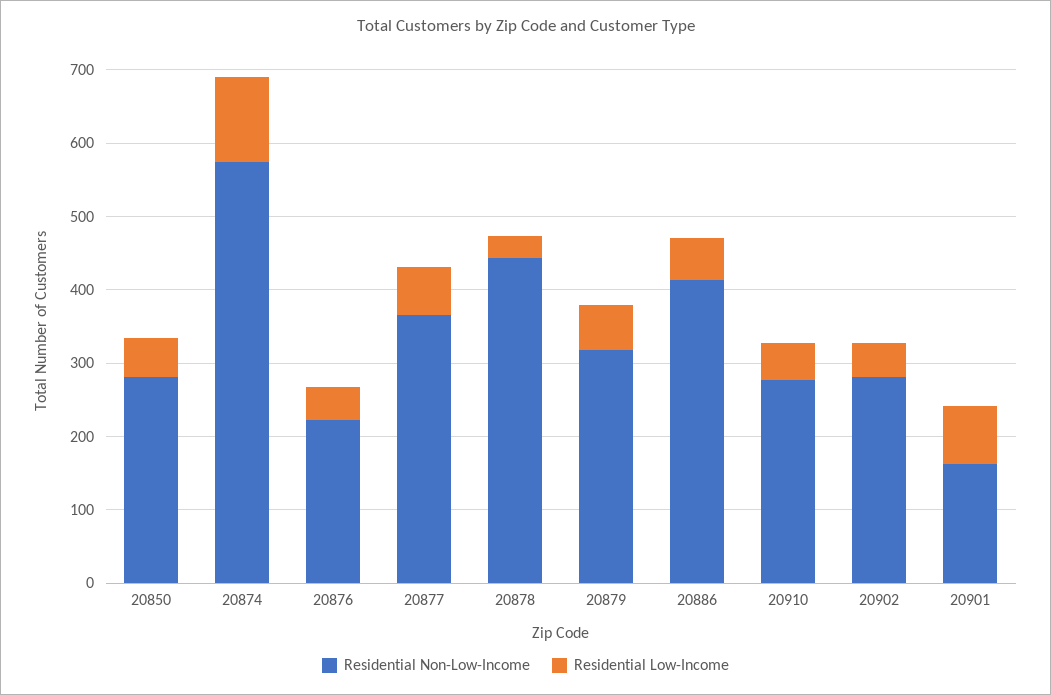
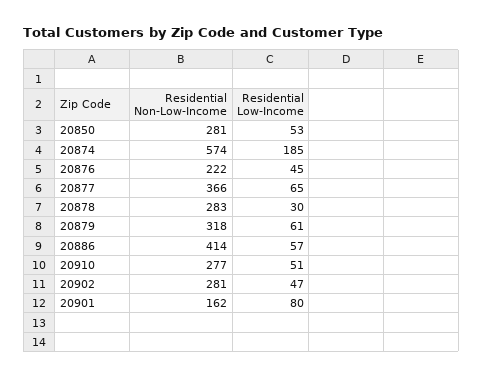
  {
    "Residential Non-Low-Income": {
      "20850": 281,
      "20874": 574,
      "20876": 222,
      "20877": 366,
-     "20878": 440,
+     "20878": 283,
      "20879": 318,
      "20886": 414,
      "20910": 277,
      "20902": 281,
      "20901": 162
    },
    "Residential Low-Income": {
      "20850": 53,
-     "20874": 120,
+     "20874": 185,
      "20876": 45,
      "20877": 65,
      "20878": 30,
      "20879": 61,
      "20886": 57,
      "20910": 51,
      "20902": 47,
      "20901": 80
    }
  }

